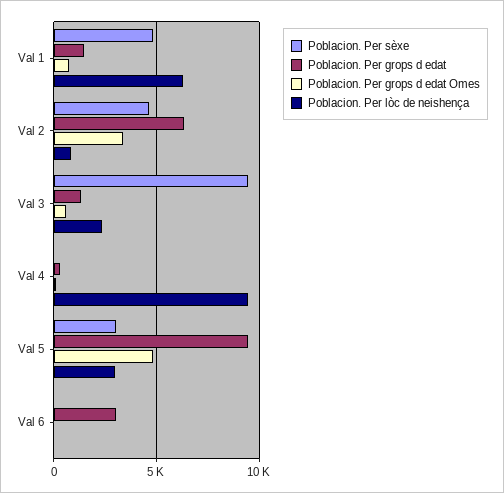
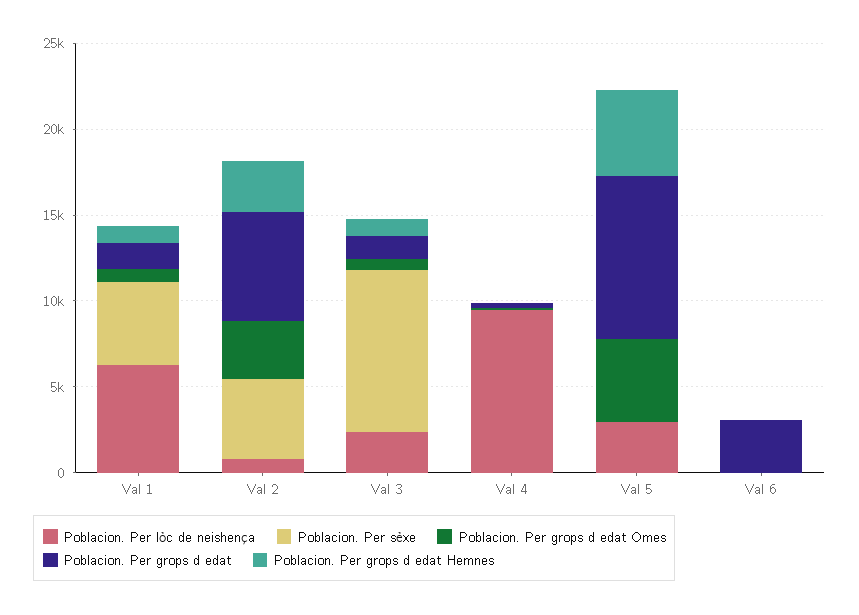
  {
    "Poblacion. Per sèxe": {
      "Val 1": 5000,
      "Val 2": 4500,
      "Val 3": 9500,
      "Val 4": 0,
-     "Val 5": 3000,
+     "Val 5": 0,
      "Val 6": 0
    },
    "Poblacion. Per grops d edat": {
      "Val 1": 1500,
      "Val 2": 6500,
      "Val 3": 1500,
      "Val 4": 500,
      "Val 5": 9500,
      "Val 6": 3000
    },
    "Poblacion. Per grops d edat Omes": {
      "Val 1": 1000,
      "Val 2": 3500,
      "Val 3": 500,
      "Val 4": 0,
      "Val 5": 5000,
      "Val 6": 0
    },
    "Poblacion. Per lòc de neishença": {
      "Val 1": 6500,
      "Val 2": 1000,
      "Val 3": 2500,
      "Val 4": 9500,
      "Val 5": 3000,
      "Val 6": 0
-   }
+   },
+   "Poblacion. Per grops d edat Hemnes": {
+     "Val 1": 1000,
+     "Val 2": 3000,
+     "Val 3": 1000,
+     "Val 4": 0,
+     "Val 5": 5000,
+     "Val 6": 0
+   }
  }

